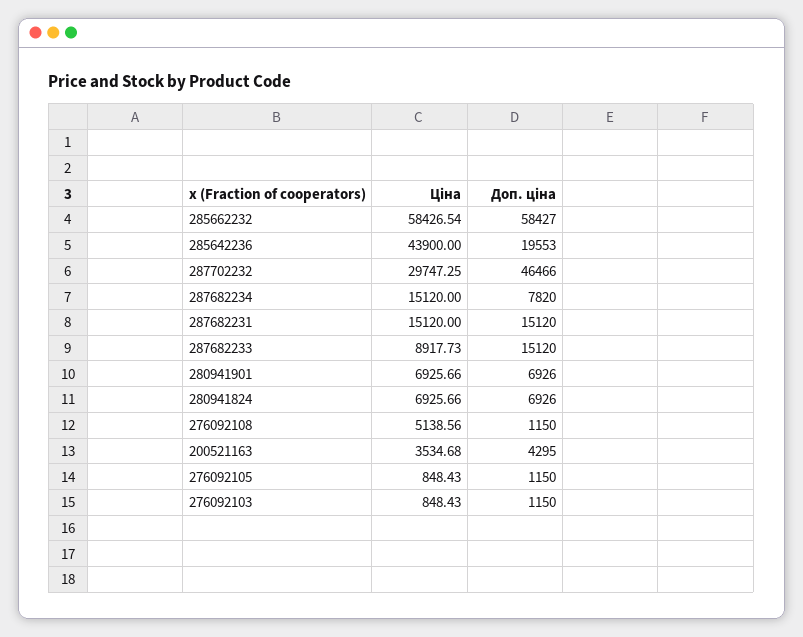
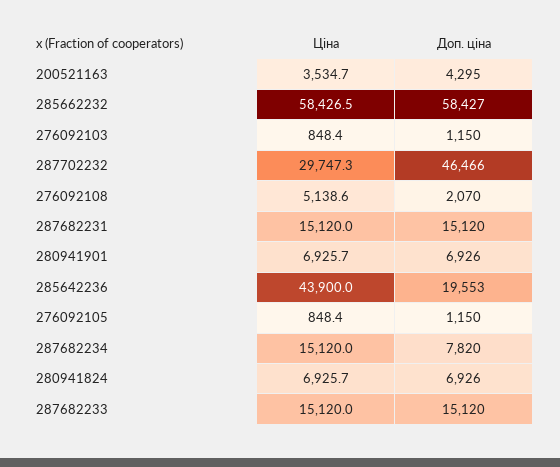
  {
    "Ціна": {
      "285662232": 58426.54,
      "285642236": 43900,
      "287702232": 29747.25,
      "287682234": 15120,
      "287682231": 15120,
-     "287682233": 8917.73,
+     "287682233": 15120,
      "280941901": 6925.66,
      "280941824": 6925.66,
      "276092108": 5138.56,
      "200521163": 3534.68,
      "276092105": 848.43,
      "276092103": 848.43
    },
    "Доп. ціна": {
      "285662232": 58427,
      "285642236": 19553,
      "287702232": 46466,
      "287682234": 7820,
      "287682231": 15120,
      "287682233": 15120,
      "280941901": 6926,
      "280941824": 6926,
-     "276092108": 1150,
+     "276092108": 2070,
      "200521163": 4295,
      "276092105": 1150,
      "276092103": 1150
    }
  }

